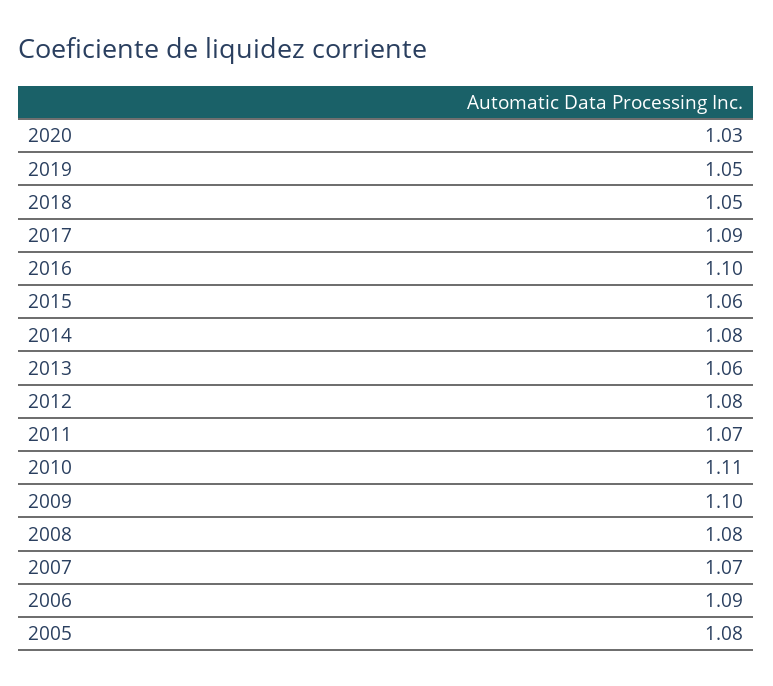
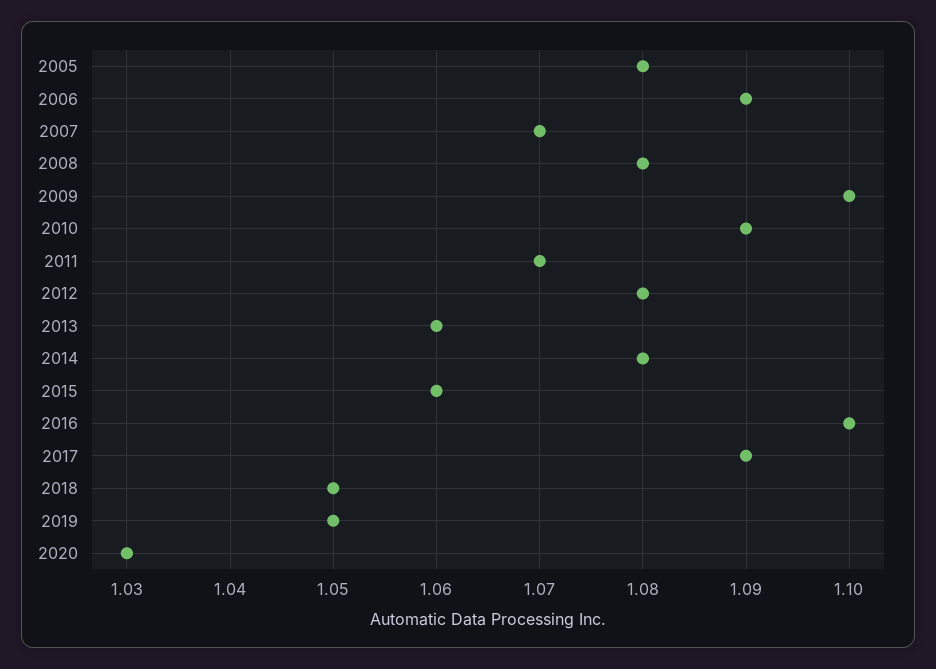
  {
    "2020": 1.03,
    "2019": 1.05,
    "2018": 1.05,
    "2017": 1.09,
    "2016": 1.1,
    "2015": 1.06,
    "2014": 1.08,
    "2013": 1.06,
    "2012": 1.08,
    "2011": 1.07,
-   "2010": 1.11,
+   "2010": 1.09,
    "2009": 1.1,
    "2008": 1.08,
    "2007": 1.07,
    "2006": 1.09,
    "2005": 1.08
  }

